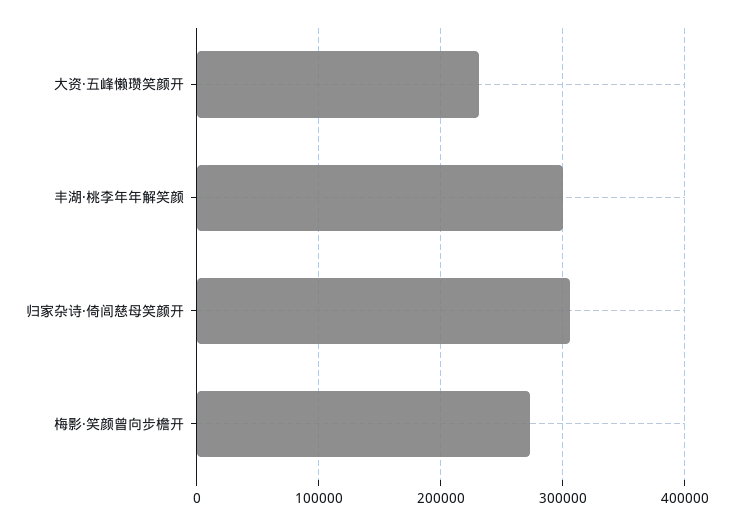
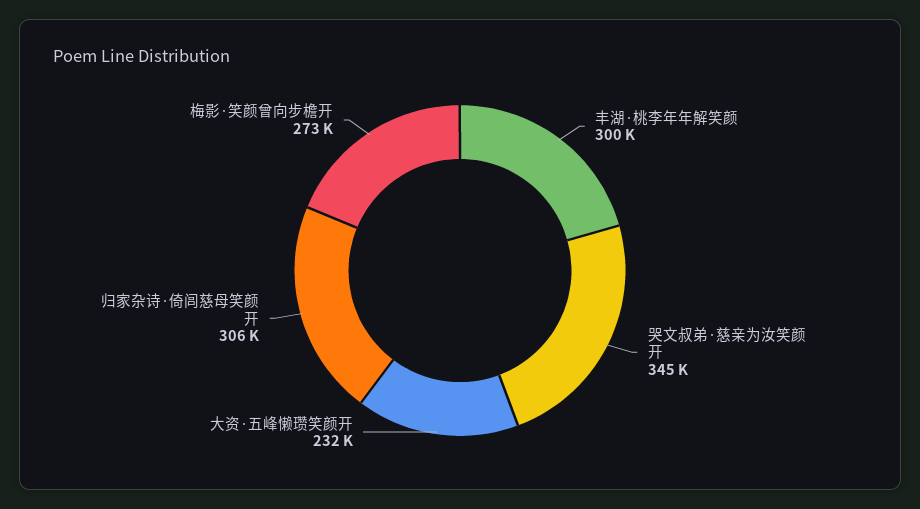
  {
    "大资·五峰懒瓒笑颜开": 232000,
    "丰湖·桃李年年解笑颜": 300000,
    "归家杂诗·倚闾慈母笑颜开": 306000,
-   "梅影·笑颜曾向步檐开": 273000
+   "梅影·笑颜曾向步檐开": 273000,
+   "哭文叔弟·慈亲为汝笑颜开": 345000
  }

